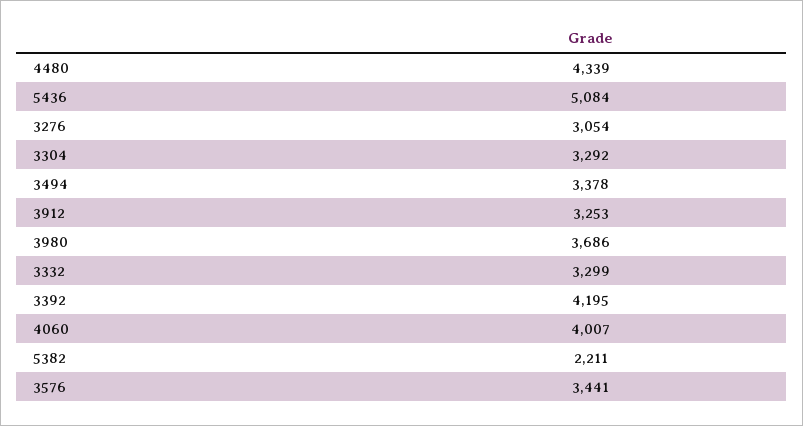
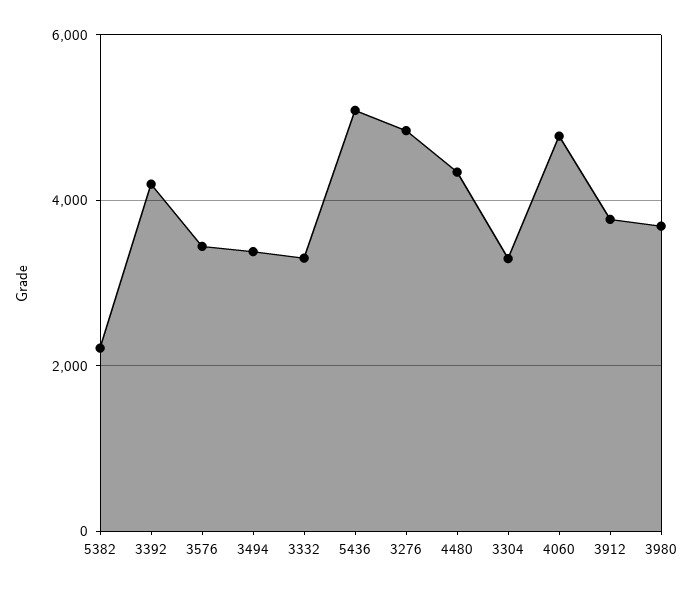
  {
    "4480": 4339,
    "5436": 5084,
-   "3276": 3054,
+   "3276": 4800,
    "3304": 3292,
    "3494": 3378,
-   "3912": 3253,
+   "3912": 3800,
    "3980": 3686,
    "3332": 3299,
    "3392": 4195,
-   "4060": 4007,
+   "4060": 4800,
    "5382": 2211,
    "3576": 3441
  }

